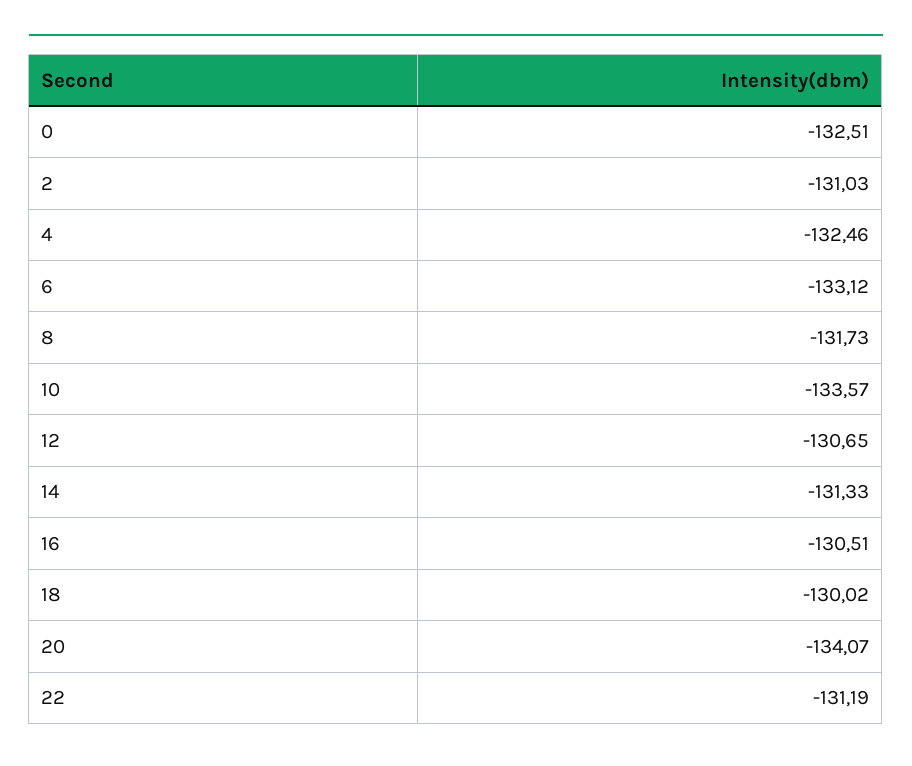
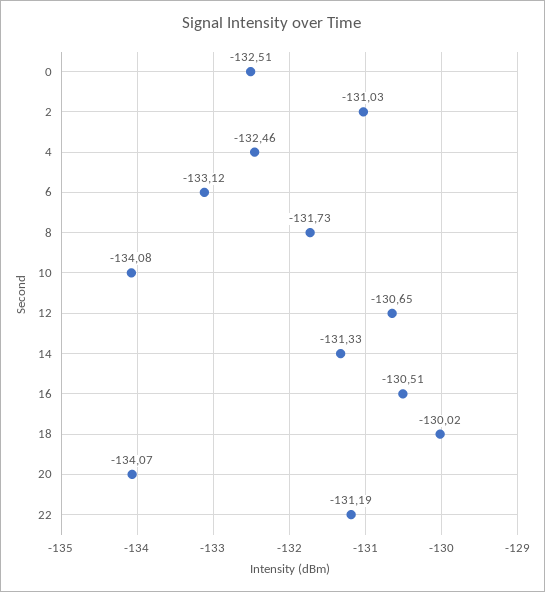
  {
    "0": -132.51,
    "2": -131.03,
    "4": -132.46,
    "6": -133.12,
    "8": -131.73,
-   "10": -133.57,
+   "10": -134.08,
    "12": -130.65,
    "14": -131.33,
    "16": -130.51,
    "18": -130.02,
    "20": -134.07,
    "22": -131.19
  }

